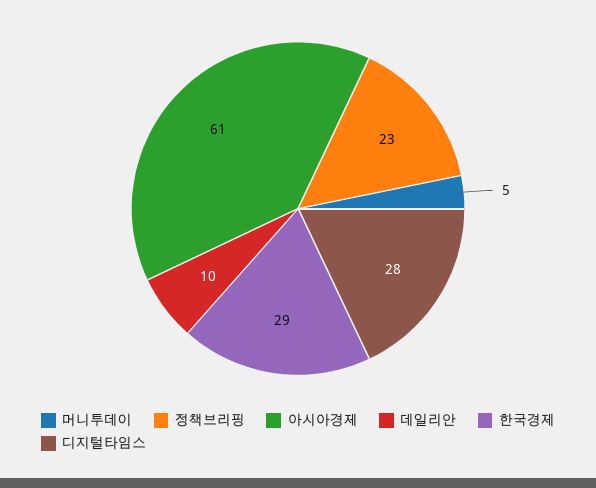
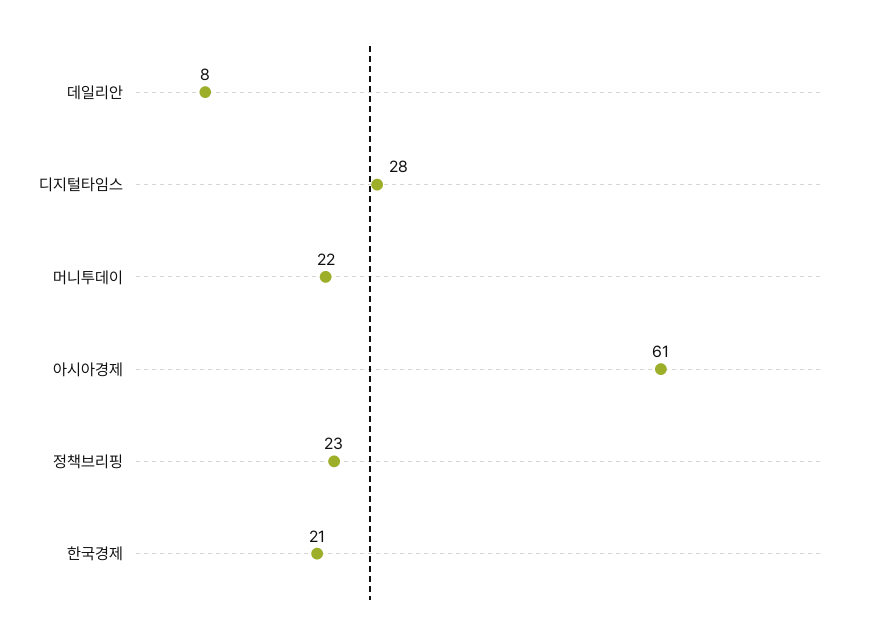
  {
-   "머니투데이": 5,
+   "머니투데이": 22,
    "정책브리핑": 23,
    "아시아경제": 61,
-   "데일리안": 10,
+   "데일리안": 8,
-   "한국경제": 29,
+   "한국경제": 21,
    "디지털타임스": 28
  }

